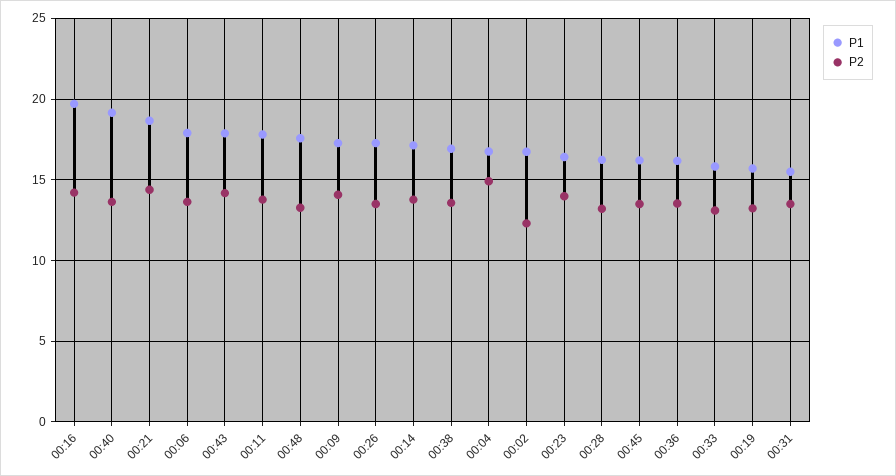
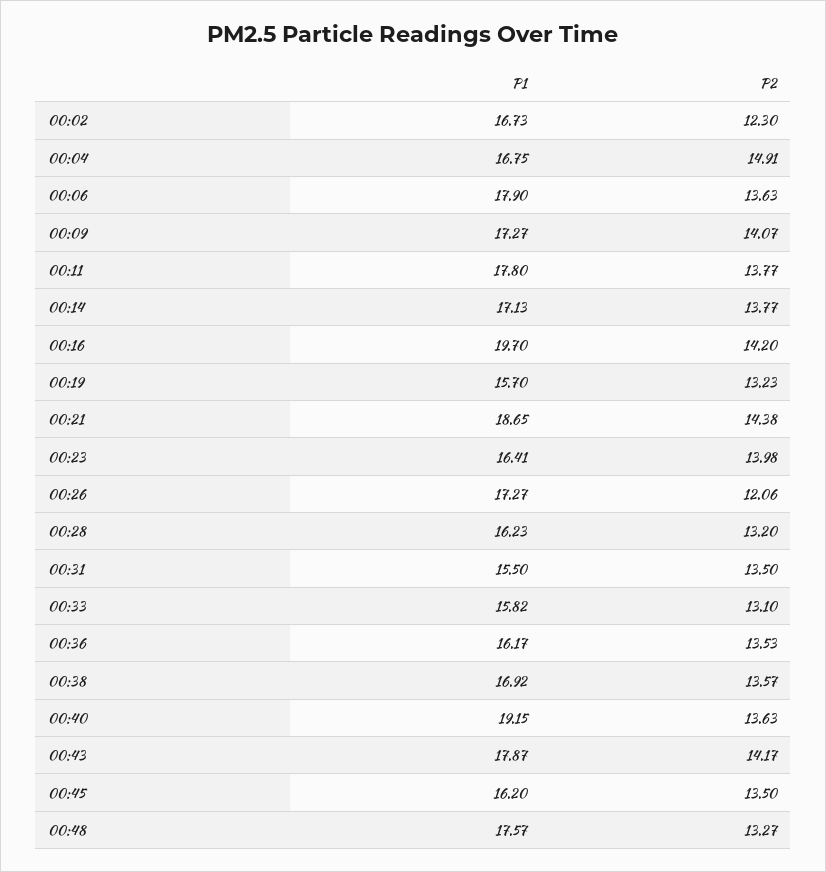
  {
    "P1": {
      "00:16": 19.7,
      "00:40": 19.15,
      "00:21": 18.65,
      "00:06": 17.9,
      "00:43": 17.87,
      "00:11": 17.8,
      "00:48": 17.57,
      "00:09": 17.27,
      "00:26": 17.27,
      "00:14": 17.13,
      "00:38": 16.92,
      "00:04": 16.75,
      "00:02": 16.73,
      "00:23": 16.41,
      "00:28": 16.23,
      "00:45": 16.2,
      "00:36": 16.17,
      "00:33": 15.82,
      "00:19": 15.7,
      "00:31": 15.5
    },
    "P2": {
      "00:16": 14.2,
      "00:40": 13.63,
      "00:21": 14.38,
      "00:06": 13.63,
      "00:43": 14.17,
      "00:11": 13.77,
      "00:48": 13.27,
      "00:09": 14.07,
-     "00:26": 13.5,
+     "00:26": 12.06,
      "00:14": 13.77,
      "00:38": 13.57,
      "00:04": 14.91,
      "00:02": 12.3,
      "00:23": 13.98,
      "00:28": 13.2,
      "00:45": 13.5,
      "00:36": 13.53,
      "00:33": 13.1,
      "00:19": 13.23,
      "00:31": 13.5
    }
  }

